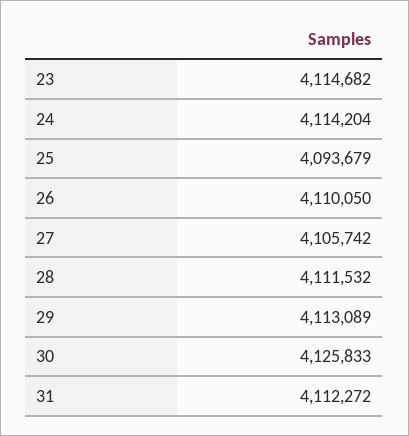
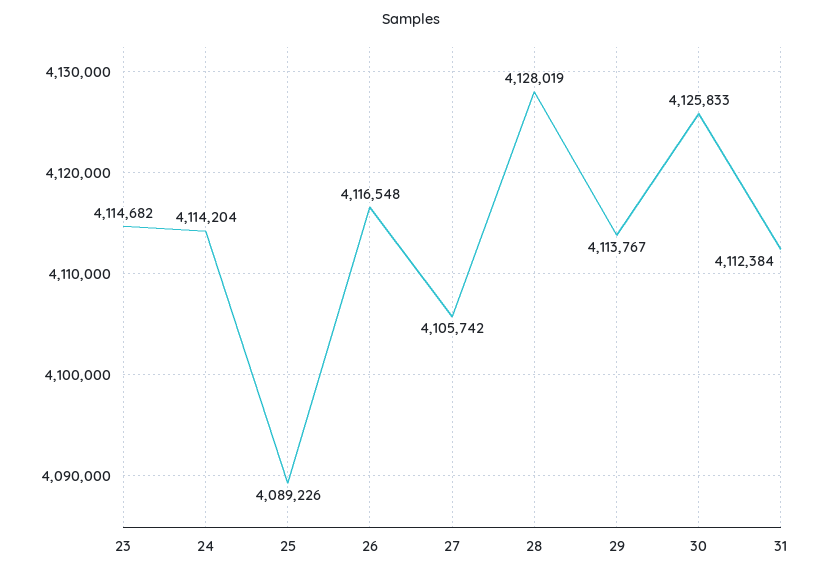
  {
    "23": 4114682,
    "24": 4114204,
-   "25": 4093679,
+   "25": 4089226,
-   "26": 4110050,
+   "26": 4116548,
    "27": 4105742,
-   "28": 4111532,
+   "28": 4128019,
-   "29": 4113089,
+   "29": 4113767,
    "30": 4125833,
-   "31": 4112272
+   "31": 4112384
  }

